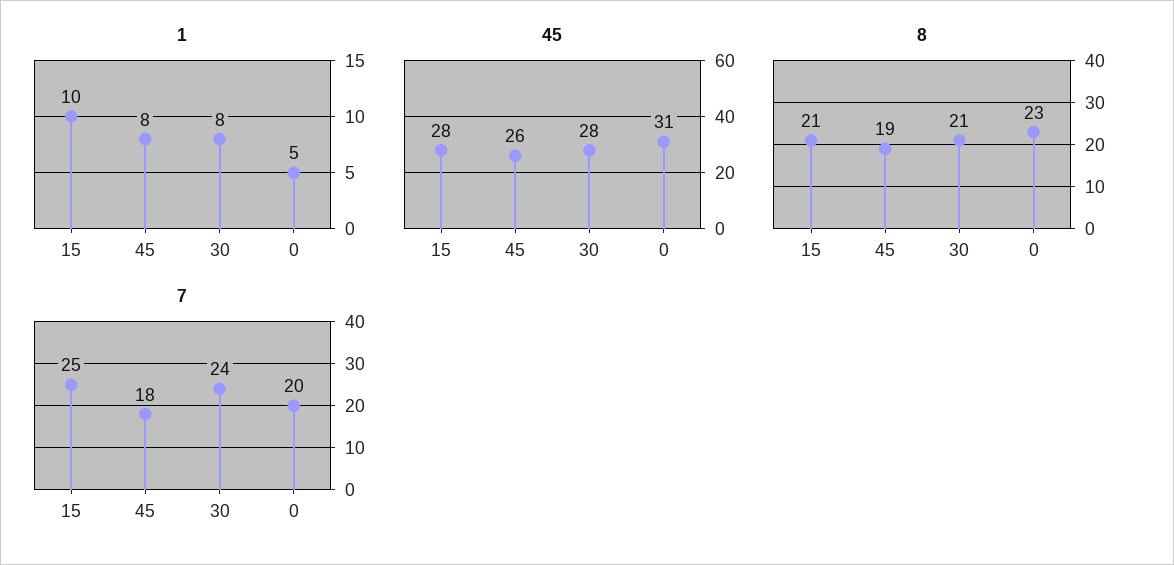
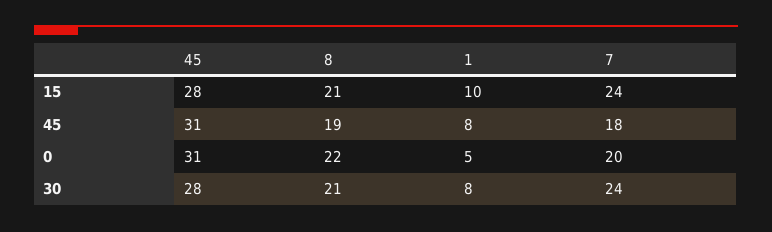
  {
    "1": {
      "15": 10,
      "45": 8,
      "30": 8,
      "0": 5
    },
    "45": {
      "15": 28,
-     "45": 26,
+     "45": 31,
      "30": 28,
      "0": 31
    },
    "8": {
      "15": 21,
      "45": 19,
      "30": 21,
-     "0": 23
+     "0": 22
    },
    "7": {
-     "15": 25,
+     "15": 24,
      "45": 18,
      "30": 24,
      "0": 20
    }
  }

